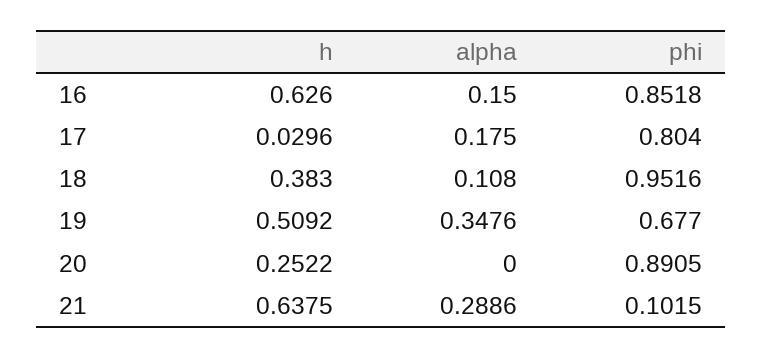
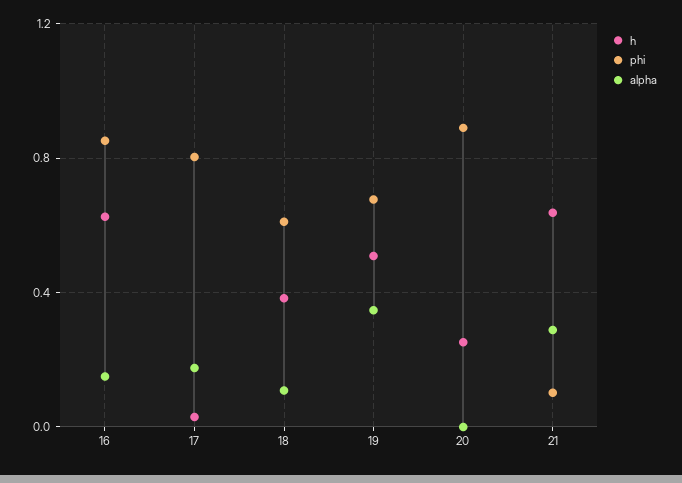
  {
    "h": {
      "16": 0.626,
      "17": 0.0296,
      "18": 0.383,
      "19": 0.5092,
      "20": 0.2522,
      "21": 0.6375
    },
    "alpha": {
      "16": 0.15,
      "17": 0.175,
      "18": 0.108,
      "19": 0.3476,
      "20": 0,
      "21": 0.2886
    },
    "phi": {
      "16": 0.8518,
      "17": 0.804,
-     "18": 0.9516,
+     "18": 0.6,
      "19": 0.677,
      "20": 0.8905,
      "21": 0.1015
    }
  }

